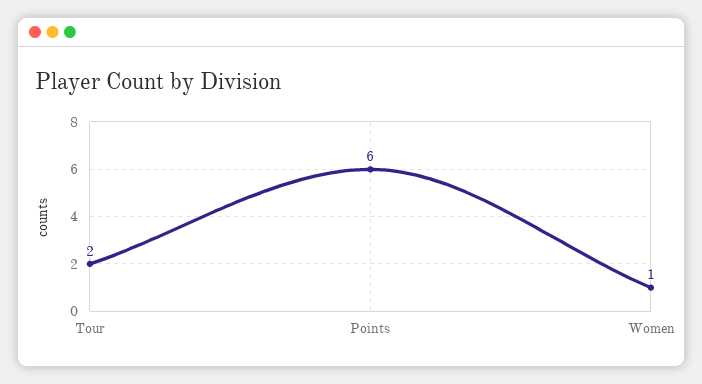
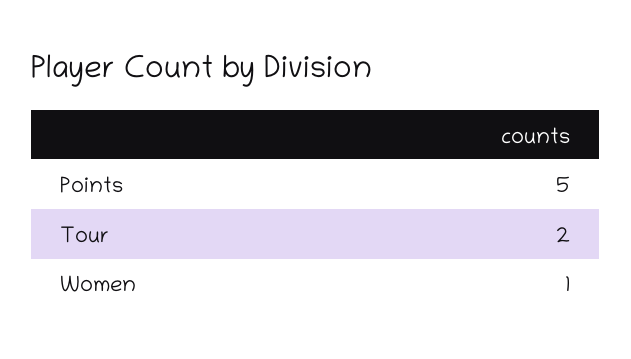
  {
    "Tour": 2,
-   "Points": 6,
+   "Points": 5,
    "Women": 1
  }

